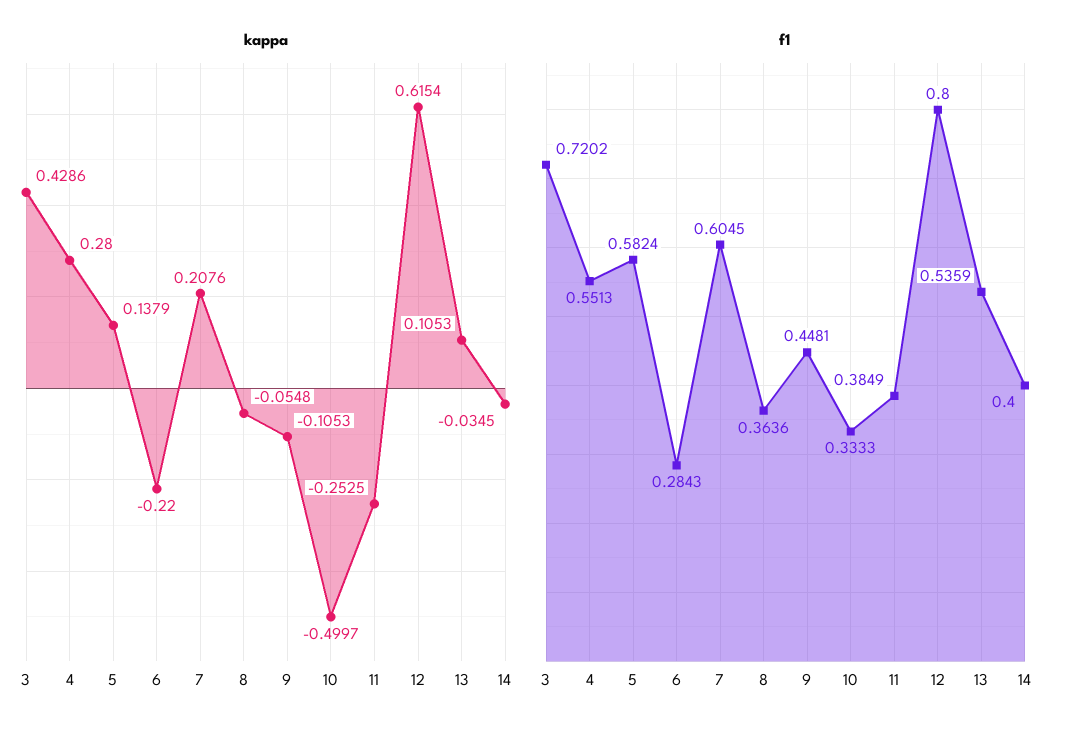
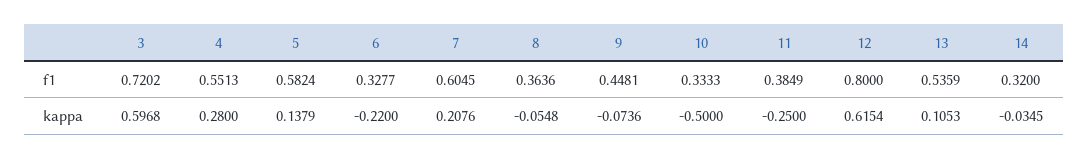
  {
    "kappa": {
-     "3": 0.4286,
+     "3": 0.5968,
      "4": 0.28,
      "5": 0.1379,
      "6": -0.22,
      "7": 0.2076,
      "8": -0.0548,
-     "9": -0.1053,
+     "9": -0.0736,
-     "10": -0.4997,
+     "10": -0.5,
-     "11": -0.2525,
+     "11": -0.25,
      "12": 0.6154,
      "13": 0.1053,
      "14": -0.0345
    },
    "f1": {
      "3": 0.7202,
      "4": 0.5513,
      "5": 0.5824,
-     "6": 0.2843,
+     "6": 0.3277,
      "7": 0.6045,
      "8": 0.3636,
      "9": 0.4481,
      "10": 0.3333,
      "11": 0.3849,
      "12": 0.8,
      "13": 0.5359,
-     "14": 0.4
+     "14": 0.32
    }
  }

